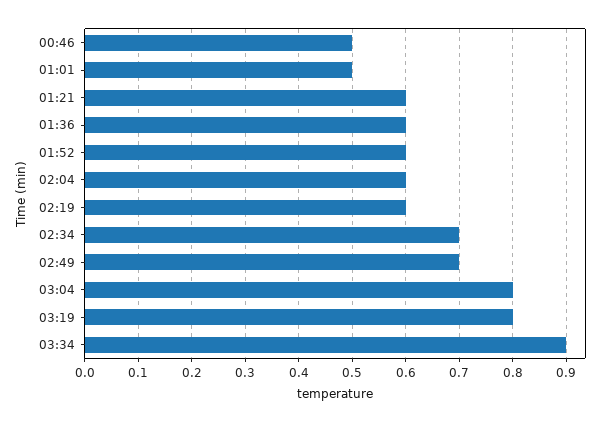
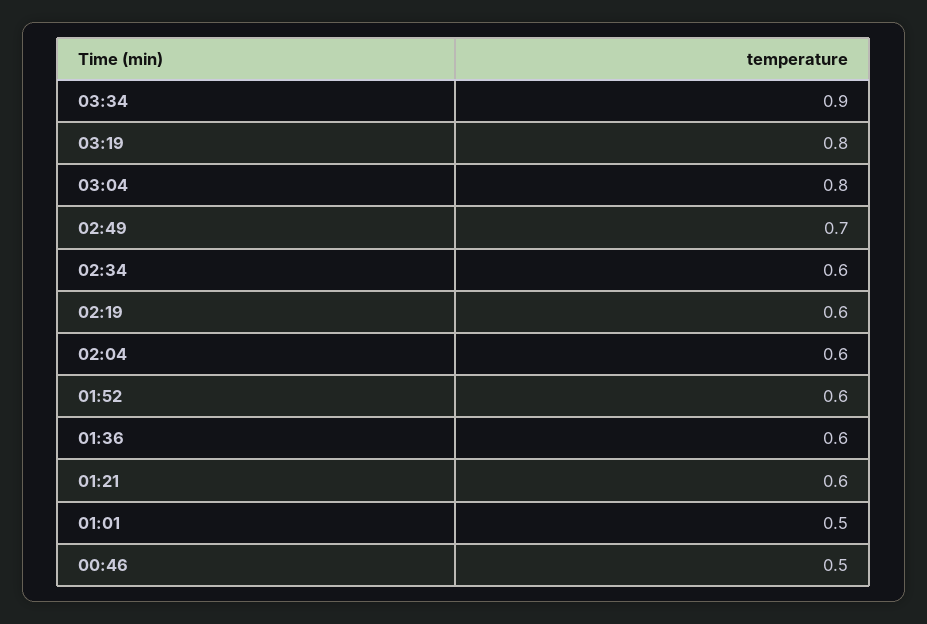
  {
    "00:46": 0.5,
    "01:01": 0.5,
    "01:21": 0.6,
    "01:36": 0.6,
    "01:52": 0.6,
    "02:04": 0.6,
    "02:19": 0.6,
-   "02:34": 0.7,
+   "02:34": 0.6,
    "02:49": 0.7,
    "03:04": 0.8,
    "03:19": 0.8,
    "03:34": 0.9
  }

